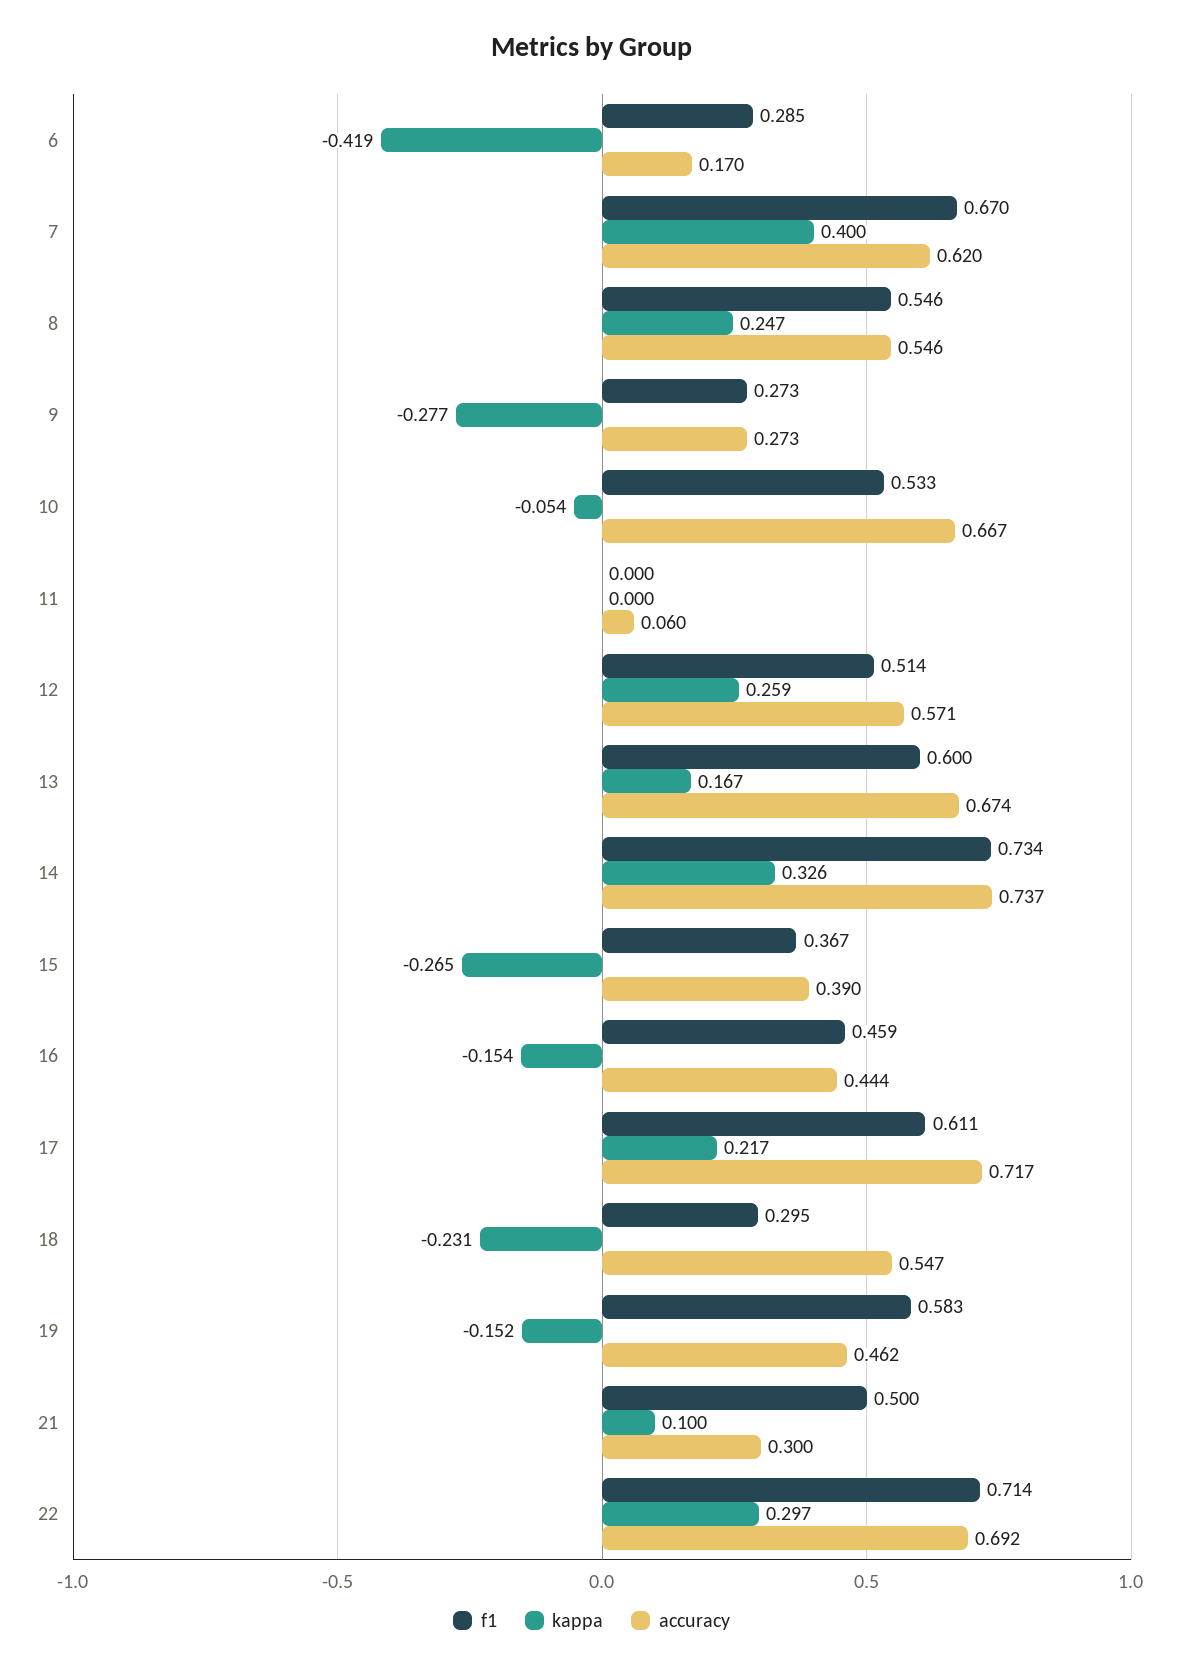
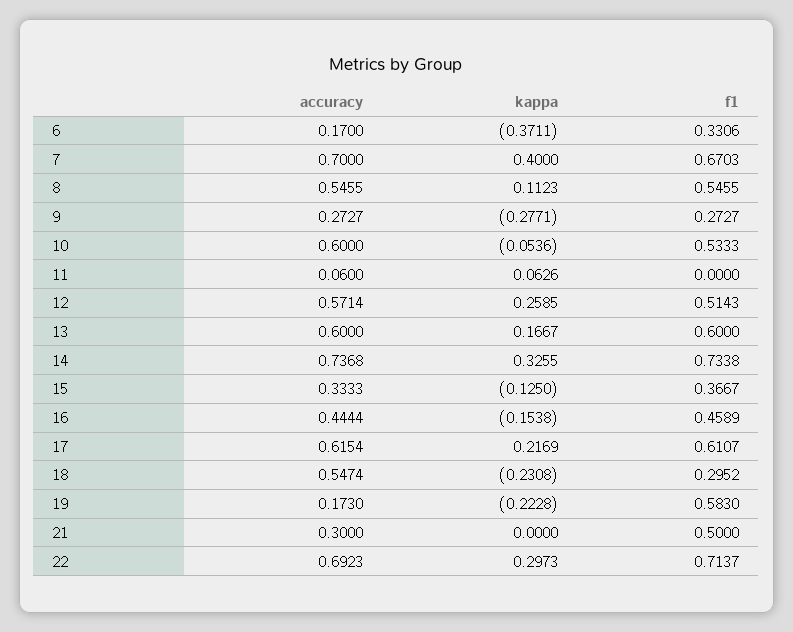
  {
    "f1": {
-     "6": 0.285,
+     "6": 0.3306,
      "7": 0.6703,
      "8": 0.5455,
      "9": 0.2727,
      "10": 0.5333,
      "11": 0,
      "12": 0.5143,
      "13": 0.6,
      "14": 0.7338,
      "15": 0.3667,
      "16": 0.4589,
      "17": 0.6107,
      "18": 0.2952,
      "19": 0.583,
      "21": 0.5,
      "22": 0.7137
    },
    "kappa": {
-     "6": -0.419,
+     "6": -0.3711,
      "7": 0.4,
-     "8": 0.247,
+     "8": 0.1123,
      "9": -0.2771,
      "10": -0.0536,
-     "11": 0,
+     "11": 0.0626,
      "12": 0.2585,
      "13": 0.1667,
      "14": 0.3255,
-     "15": -0.265,
+     "15": -0.125,
      "16": -0.1538,
      "17": 0.2169,
      "18": -0.2308,
-     "19": -0.152,
+     "19": -0.2228,
-     "21": 0.1,
+     "21": 0,
      "22": 0.2973
    },
    "accuracy": {
      "6": 0.17,
-     "7": 0.62,
+     "7": 0.7,
      "8": 0.5455,
      "9": 0.2727,
-     "10": 0.667,
+     "10": 0.6,
      "11": 0.06,
      "12": 0.5714,
-     "13": 0.674,
+     "13": 0.6,
      "14": 0.7368,
-     "15": 0.39,
+     "15": 0.3333,
      "16": 0.4444,
-     "17": 0.717,
+     "17": 0.6154,
      "18": 0.5474,
-     "19": 0.462,
+     "19": 0.173,
      "21": 0.3,
      "22": 0.6923
    }
  }

